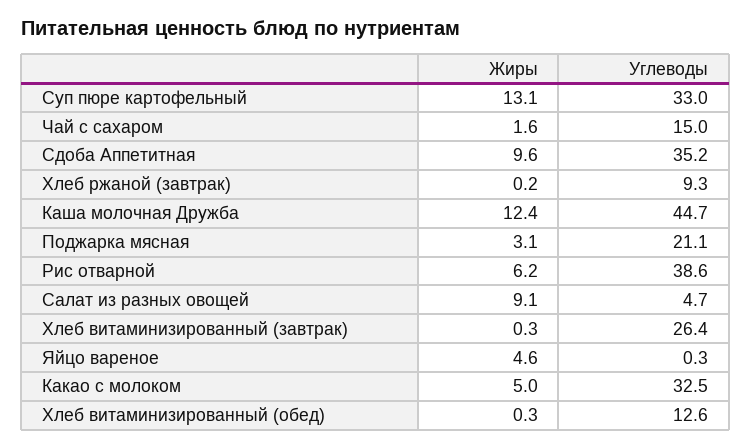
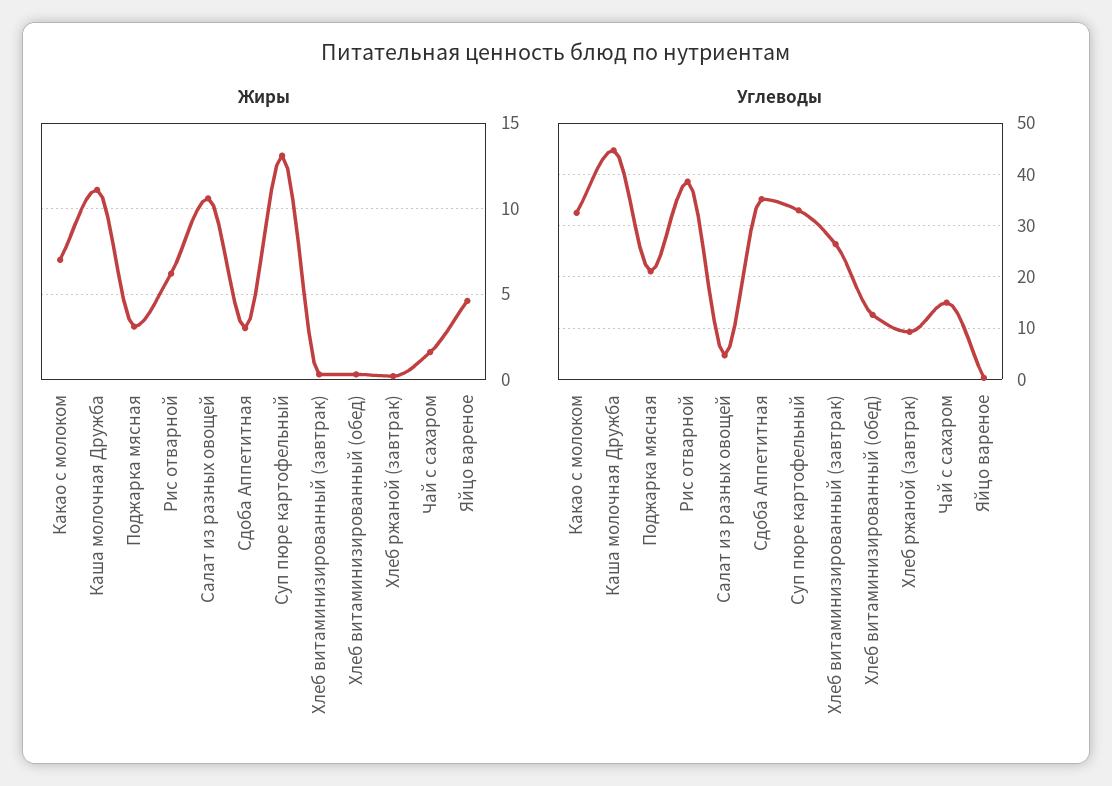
  {
    "Жиры": {
      "Суп пюре картофельный": 13.1,
      "Чай с сахаром": 1.6,
-     "Сдоба Аппетитная": 9.6,
+     "Сдоба Аппетитная": 3,
      "Хлеб ржаной (завтрак)": 0.2,
-     "Каша молочная Дружба": 12.4,
+     "Каша молочная Дружба": 11,
      "Поджарка мясная": 3.1,
      "Рис отварной": 6.2,
-     "Салат из разных овощей": 9.1,
+     "Салат из разных овощей": 10.5,
      "Хлеб витаминизированный (завтрак)": 0.3,
      "Яйцо вареное": 4.6,
-     "Какао с молоком": 5,
+     "Какао с молоком": 7,
      "Хлеб витаминизированный (обед)": 0.3
    },
    "Углеводы": {
      "Суп пюре картофельный": 33,
      "Чай с сахаром": 15,
      "Сдоба Аппетитная": 35.2,
      "Хлеб ржаной (завтрак)": 9.3,
      "Каша молочная Дружба": 44.7,
      "Поджарка мясная": 21.1,
      "Рис отварной": 38.6,
      "Салат из разных овощей": 4.7,
      "Хлеб витаминизированный (завтрак)": 26.4,
      "Яйцо вареное": 0.3,
      "Какао с молоком": 32.5,
      "Хлеб витаминизированный (обед)": 12.6
    }
  }

